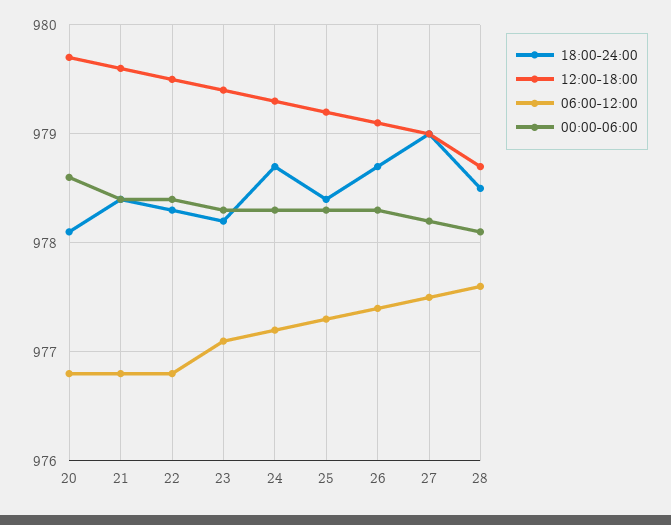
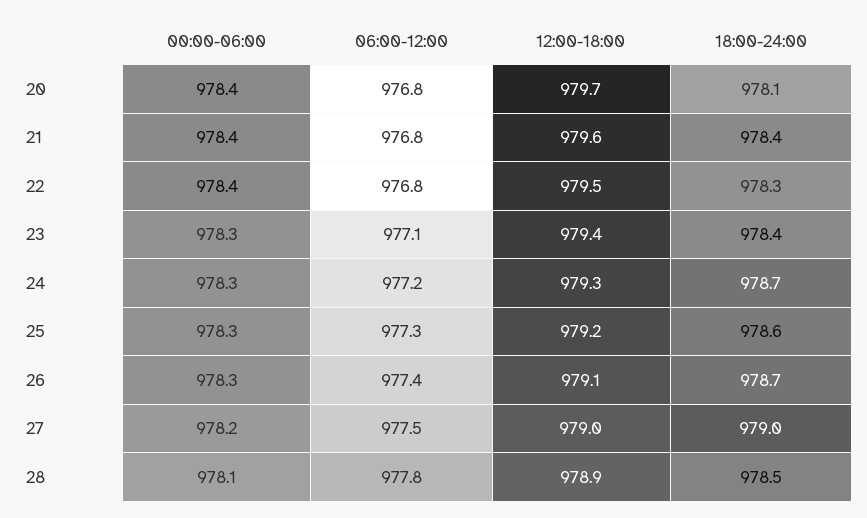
  {
    "18:00-24:00": {
      "20": 978.1,
      "21": 978.4,
      "22": 978.3,
-     "23": 978.2,
+     "23": 978.4,
      "24": 978.7,
-     "25": 978.4,
+     "25": 978.6,
      "26": 978.7,
      "27": 979,
      "28": 978.5
    },
    "12:00-18:00": {
      "20": 979.7,
      "21": 979.6,
      "22": 979.5,
      "23": 979.4,
      "24": 979.3,
      "25": 979.2,
      "26": 979.1,
      "27": 979,
-     "28": 978.7
+     "28": 978.9
    },
    "06:00-12:00": {
      "20": 976.8,
      "21": 976.8,
      "22": 976.8,
      "23": 977.1,
      "24": 977.2,
      "25": 977.3,
      "26": 977.4,
      "27": 977.5,
-     "28": 977.6
+     "28": 977.8
    },
    "00:00-06:00": {
-     "20": 978.6,
+     "20": 978.4,
      "21": 978.4,
      "22": 978.4,
      "23": 978.3,
      "24": 978.3,
      "25": 978.3,
      "26": 978.3,
      "27": 978.2,
      "28": 978.1
    }
  }

